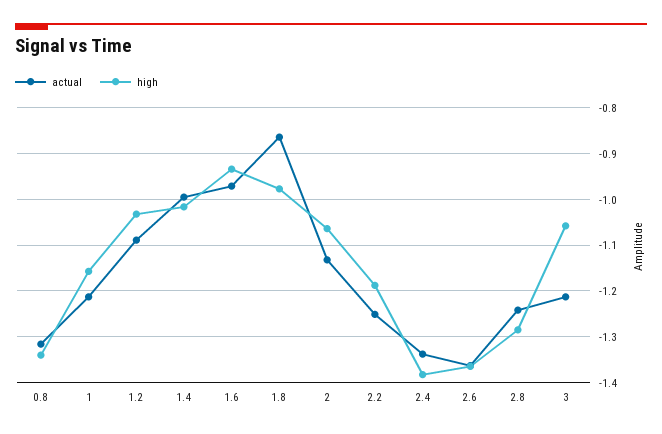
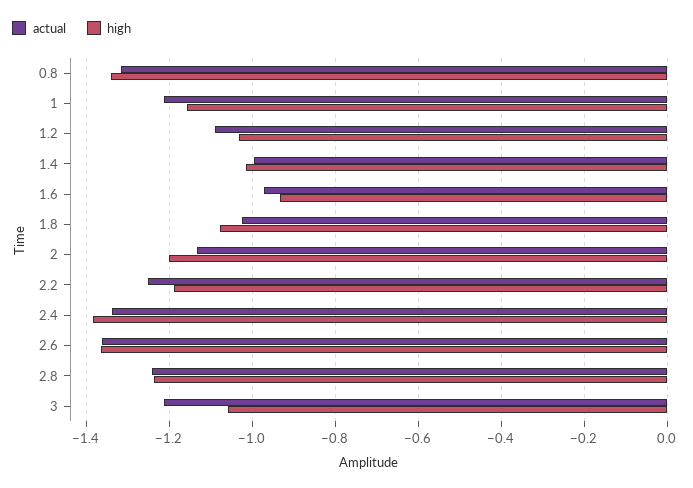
  {
    "actual": {
      "0.8": -1.32,
      "1": -1.22,
      "1.2": -1.08,
      "1.4": -1,
      "1.6": -0.98,
-     "1.8": -0.86,
+     "1.8": -1.02,
      "2": -1.14,
      "2.2": -1.26,
      "2.4": -1.34,
      "2.6": -1.36,
      "2.8": -1.24,
      "3": -1.22
    },
    "high": {
      "0.8": -1.34,
      "1": -1.16,
      "1.2": -1.04,
      "1.4": -1.02,
      "1.6": -0.94,
-     "1.8": -0.98,
+     "1.8": -1.08,
-     "2": -1.06,
+     "2": -1.2,
      "2.2": -1.18,
      "2.4": -1.38,
      "2.6": -1.36,
-     "2.8": -1.28,
+     "2.8": -1.24,
      "3": -1.06
    }
  }

